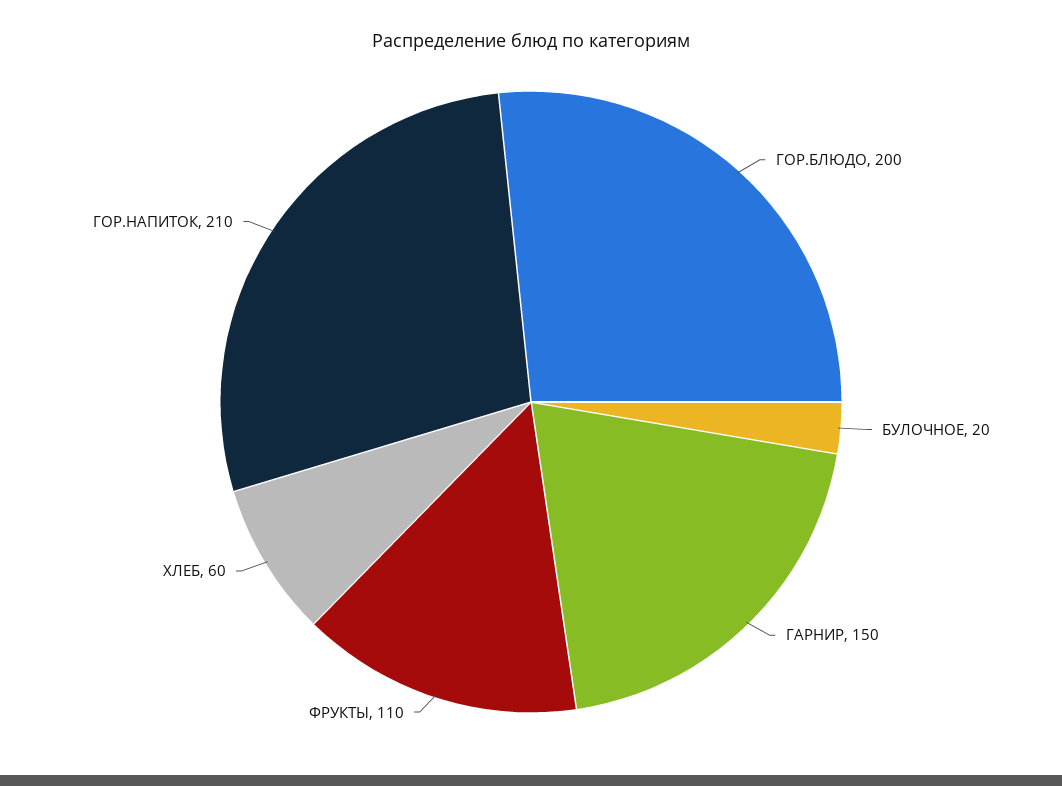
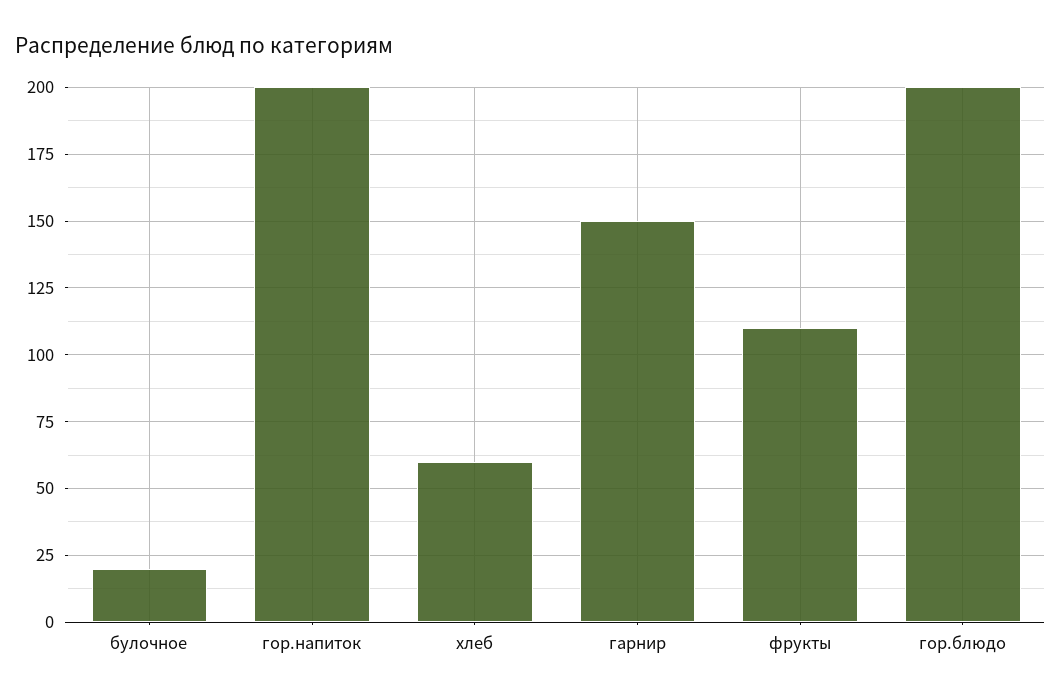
  {
    "ГОР.БЛЮДО": 200,
    "БУЛОЧНОЕ": 20,
    "ГАРНИР": 150,
    "ФРУКТЫ": 110,
    "ХЛЕБ": 60,
-   "ГОР.НАПИТОК": 210
+   "ГОР.НАПИТОК": 200
  }

